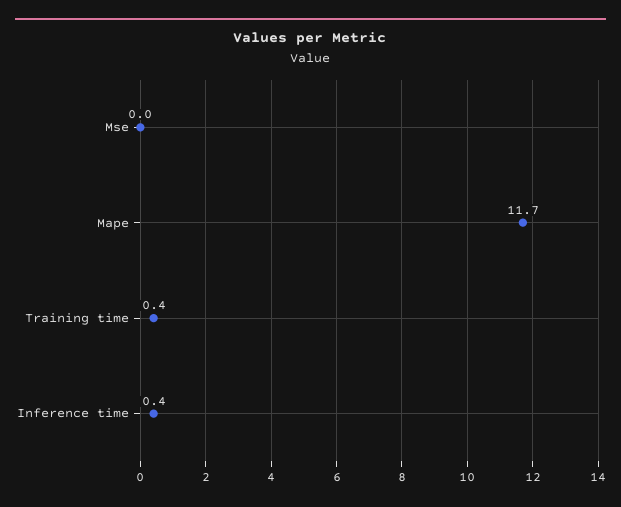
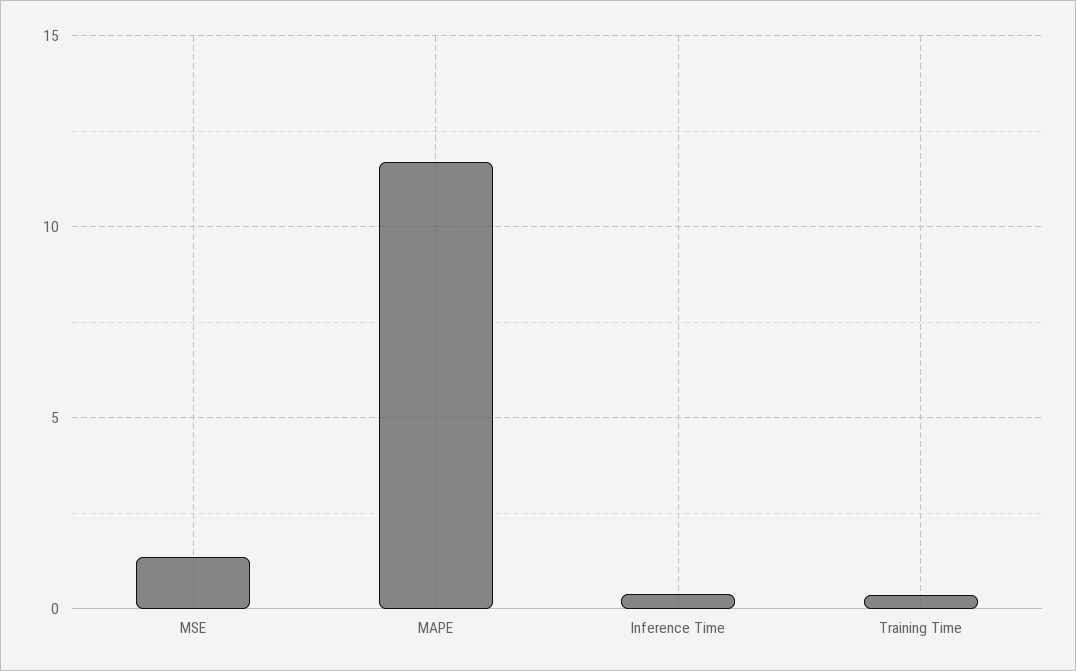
  {
-   "Mse": 0,
+   "Mse": 1.5,
    "Mape": 11.7,
    "Training time": 0.4,
    "Inference time": 0.4
  }

